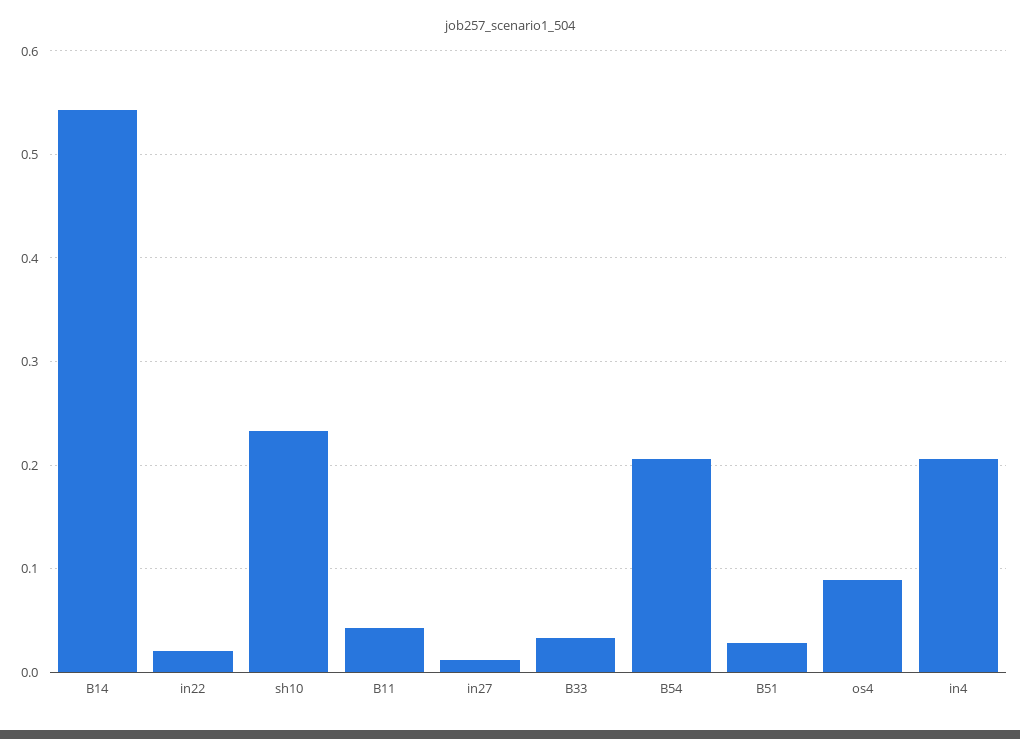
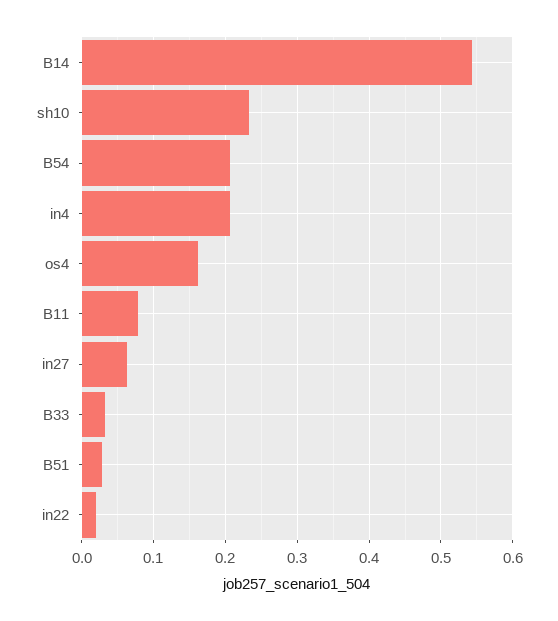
  {
    "B14": 0.54,
    "in22": 0.02,
    "sh10": 0.23,
-   "B11": 0.04,
+   "B11": 0.08,
-   "in27": 0.01,
+   "in27": 0.06,
    "B33": 0.03,
    "B54": 0.21,
    "B51": 0.03,
-   "os4": 0.09,
+   "os4": 0.16,
    "in4": 0.21
  }

